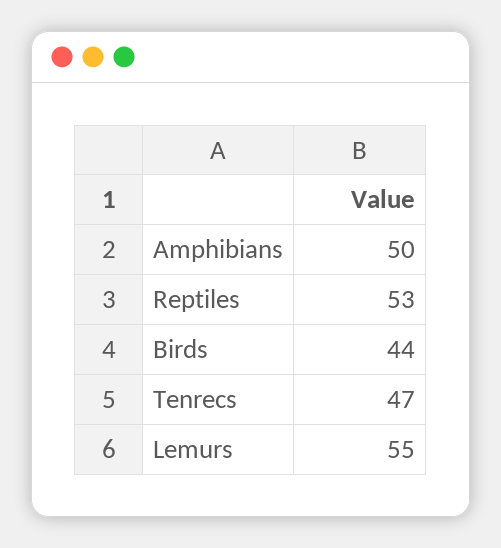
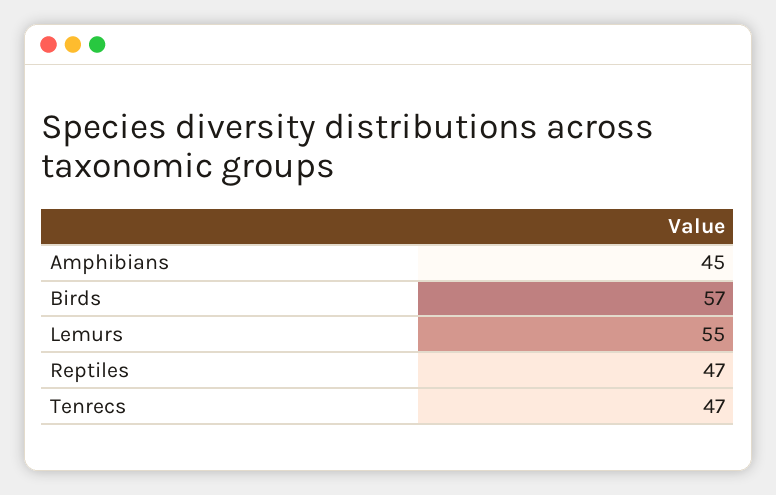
  {
-   "Amphibians": 50,
+   "Amphibians": 45,
-   "Reptiles": 53,
+   "Reptiles": 47,
-   "Birds": 44,
+   "Birds": 57,
    "Tenrecs": 47,
    "Lemurs": 55
  }

